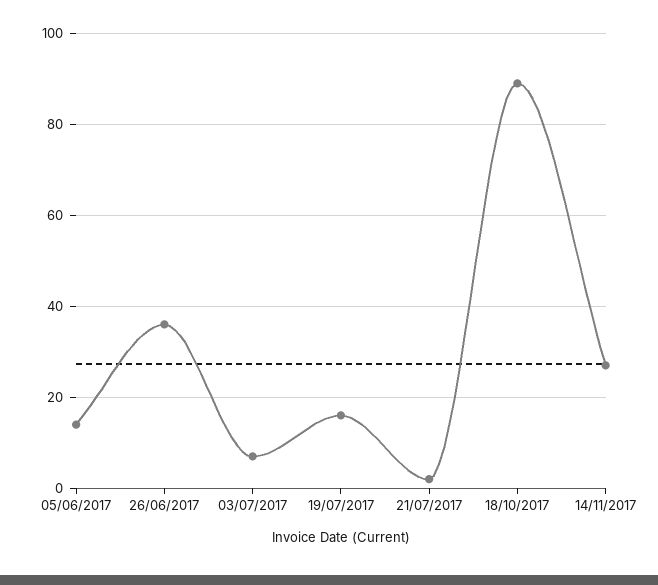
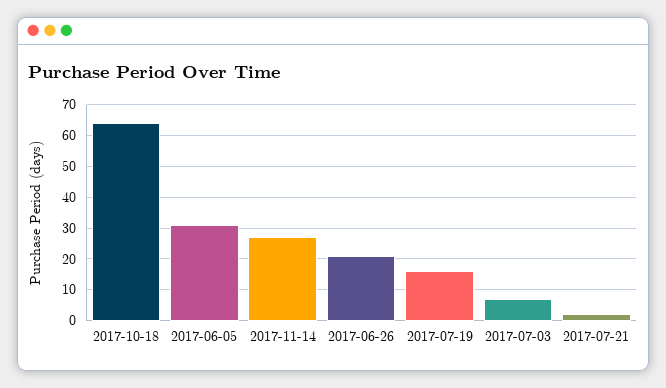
  {
-   "05/06/2017": 15,
+   "05/06/2017": 30,
-   "26/06/2017": 35,
+   "26/06/2017": 20,
    "03/07/2017": 5,
    "19/07/2017": 15,
    "21/07/2017": 0,
-   "18/10/2017": 90,
+   "18/10/2017": 65,
    "14/11/2017": 25
  }

